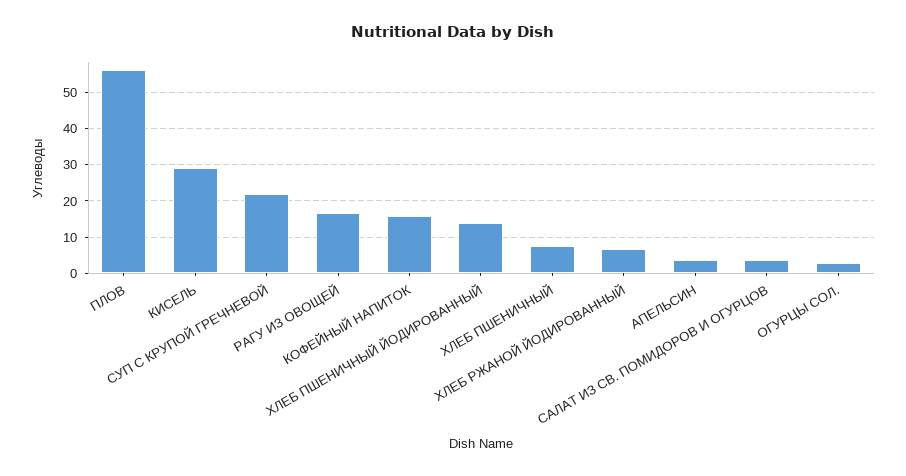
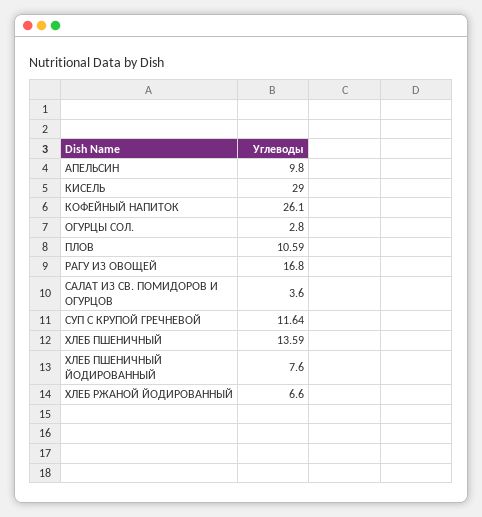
  {
-   "ПЛОВ": 56,
+   "ПЛОВ": 10.59,
    "КИСЕЛЬ": 29,
-   "СУП С КРУПОЙ ГРЕЧНЕВОЙ": 22,
+   "СУП С КРУПОЙ ГРЕЧНЕВОЙ": 11.64,
    "РАГУ ИЗ ОВОЩЕЙ": 16.8,
-   "КОФЕЙНЫЙ НАПИТОК": 16,
+   "КОФЕЙНЫЙ НАПИТОК": 26.1,
-   "ХЛЕБ ПШЕНИЧНЫЙ ЙОДИРОВАННЫЙ": 14,
+   "ХЛЕБ ПШЕНИЧНЫЙ ЙОДИРОВАННЫЙ": 7.6,
-   "ХЛЕБ ПШЕНИЧНЫЙ": 8,
+   "ХЛЕБ ПШЕНИЧНЫЙ": 13.59,
    "ХЛЕБ РЖАНОЙ ЙОДИРОВАННЫЙ": 6.6,
-   "АПЕЛЬСИН": 4,
+   "АПЕЛЬСИН": 9.8,
    "САЛАТ ИЗ СВ. ПОМИДОРОВ И ОГУРЦОВ": 3.6,
    "ОГУРЦЫ СОЛ.": 2.8
  }

